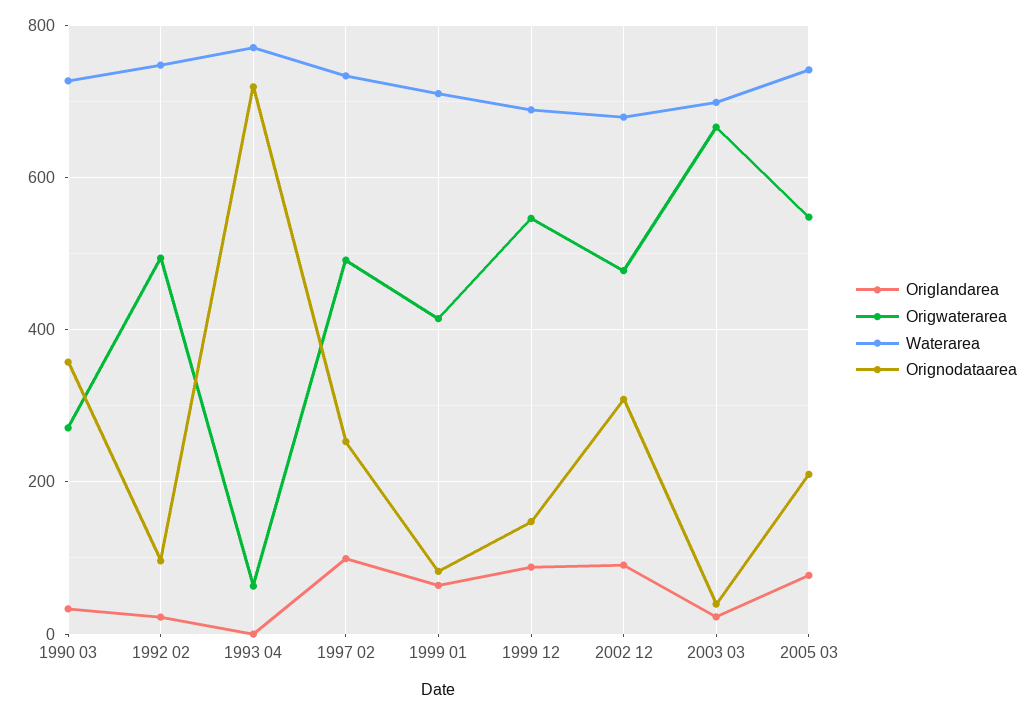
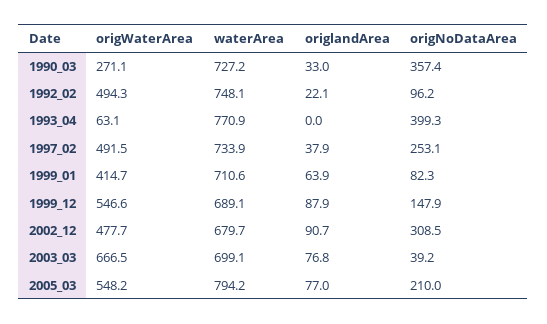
  {
    "Origlandarea": {
      "1990 03": 33,
      "1992 02": 22.1,
      "1993 04": 0,
-     "1997 02": 100,
+     "1997 02": 37.9,
      "1999 01": 63.9,
      "1999 12": 87.9,
      "2002 12": 90.7,
-     "2003 03": 20,
+     "2003 03": 76.8,
      "2005 03": 77
    },
    "Origwaterarea": {
      "1990 03": 271.1,
      "1992 02": 494.3,
      "1993 04": 63.1,
      "1997 02": 491.5,
      "1999 01": 414.7,
      "1999 12": 546.6,
      "2002 12": 477.7,
      "2003 03": 666.5,
      "2005 03": 548.2
    },
    "Waterarea": {
      "1990 03": 727.2,
      "1992 02": 748.1,
      "1993 04": 770.9,
      "1997 02": 733.9,
      "1999 01": 710.6,
      "1999 12": 689.1,
      "2002 12": 679.7,
      "2003 03": 699.1,
-     "2005 03": 740
+     "2005 03": 794.2
    },
    "Orignodataarea": {
      "1990 03": 357.4,
      "1992 02": 96.2,
-     "1993 04": 720,
+     "1993 04": 399.3,
      "1997 02": 253.1,
      "1999 01": 82.3,
      "1999 12": 147.9,
      "2002 12": 308.5,
      "2003 03": 39.2,
      "2005 03": 210
    }
  }

